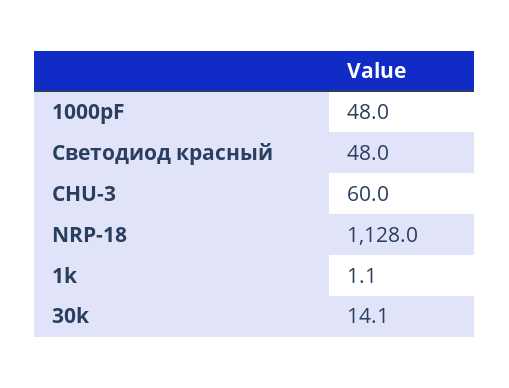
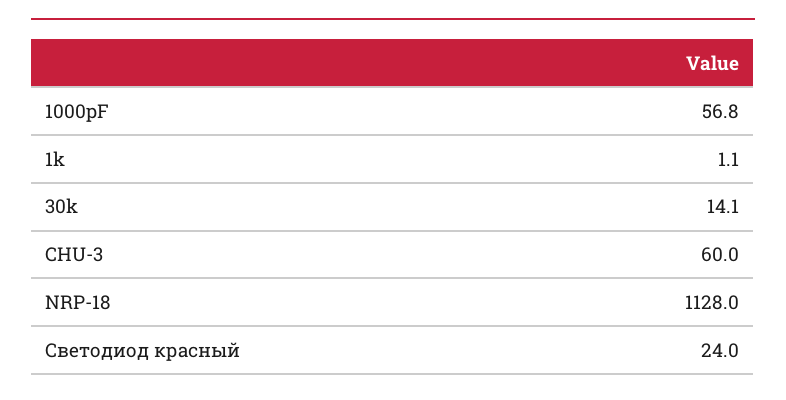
  {
-   "1000pF": 48,
+   "1000pF": 56.8,
-   "Светодиод красный": 48,
+   "Светодиод красный": 24,
    "CHU-3": 60,
    "NRP-18": 1128,
    "1k": 1.1,
    "30k": 14.1
  }

